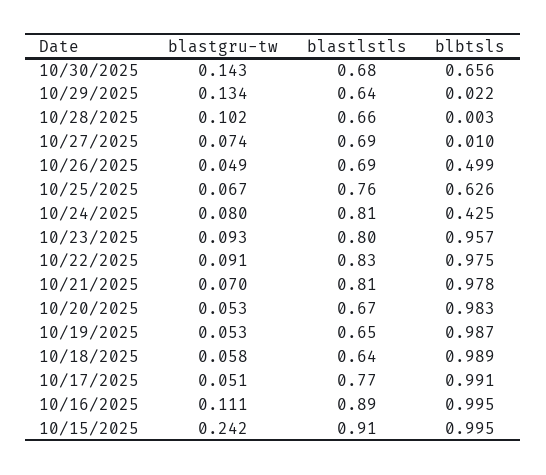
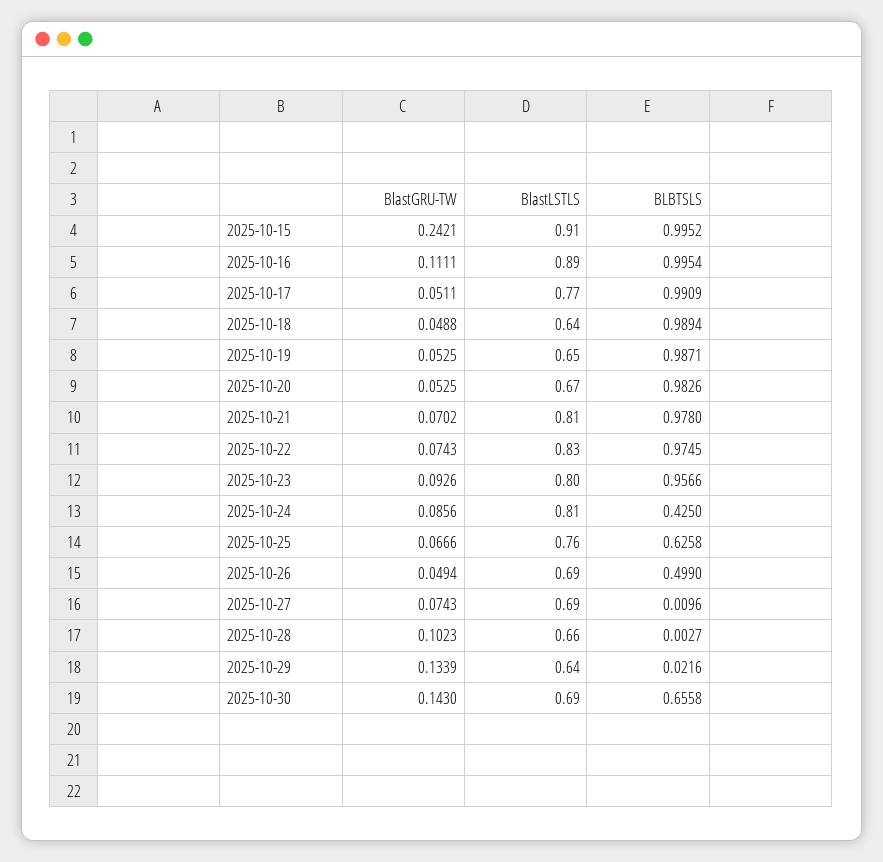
  {
    "blastgru-tw": {
      "10/30/2025": 0.143,
      "10/29/2025": 0.1339,
      "10/28/2025": 0.1023,
      "10/27/2025": 0.0743,
      "10/26/2025": 0.0494,
      "10/25/2025": 0.0666,
-     "10/24/2025": 0.08,
+     "10/24/2025": 0.0856,
      "10/23/2025": 0.0926,
-     "10/22/2025": 0.091,
+     "10/22/2025": 0.0743,
      "10/21/2025": 0.0702,
      "10/20/2025": 0.0525,
      "10/19/2025": 0.0525,
-     "10/18/2025": 0.058,
+     "10/18/2025": 0.0488,
      "10/17/2025": 0.0511,
      "10/16/2025": 0.1111,
      "10/15/2025": 0.2421
    },
    "blastlstls": {
-     "10/30/2025": 0.68,
+     "10/30/2025": 0.69,
      "10/29/2025": 0.64,
      "10/28/2025": 0.66,
      "10/27/2025": 0.69,
      "10/26/2025": 0.69,
      "10/25/2025": 0.76,
      "10/24/2025": 0.81,
      "10/23/2025": 0.8,
      "10/22/2025": 0.83,
      "10/21/2025": 0.81,
      "10/20/2025": 0.67,
      "10/19/2025": 0.65,
      "10/18/2025": 0.64,
      "10/17/2025": 0.77,
      "10/16/2025": 0.89,
      "10/15/2025": 0.91
    },
    "blbtsls": {
      "10/30/2025": 0.6558,
      "10/29/2025": 0.0216,
      "10/28/2025": 0.0027,
      "10/27/2025": 0.0096,
      "10/26/2025": 0.499,
      "10/25/2025": 0.6258,
      "10/24/2025": 0.425,
      "10/23/2025": 0.9566,
      "10/22/2025": 0.9745,
      "10/21/2025": 0.978,
      "10/20/2025": 0.9826,
      "10/19/2025": 0.9871,
      "10/18/2025": 0.9894,
      "10/17/2025": 0.9909,
      "10/16/2025": 0.9954,
      "10/15/2025": 0.9952
    }
  }

